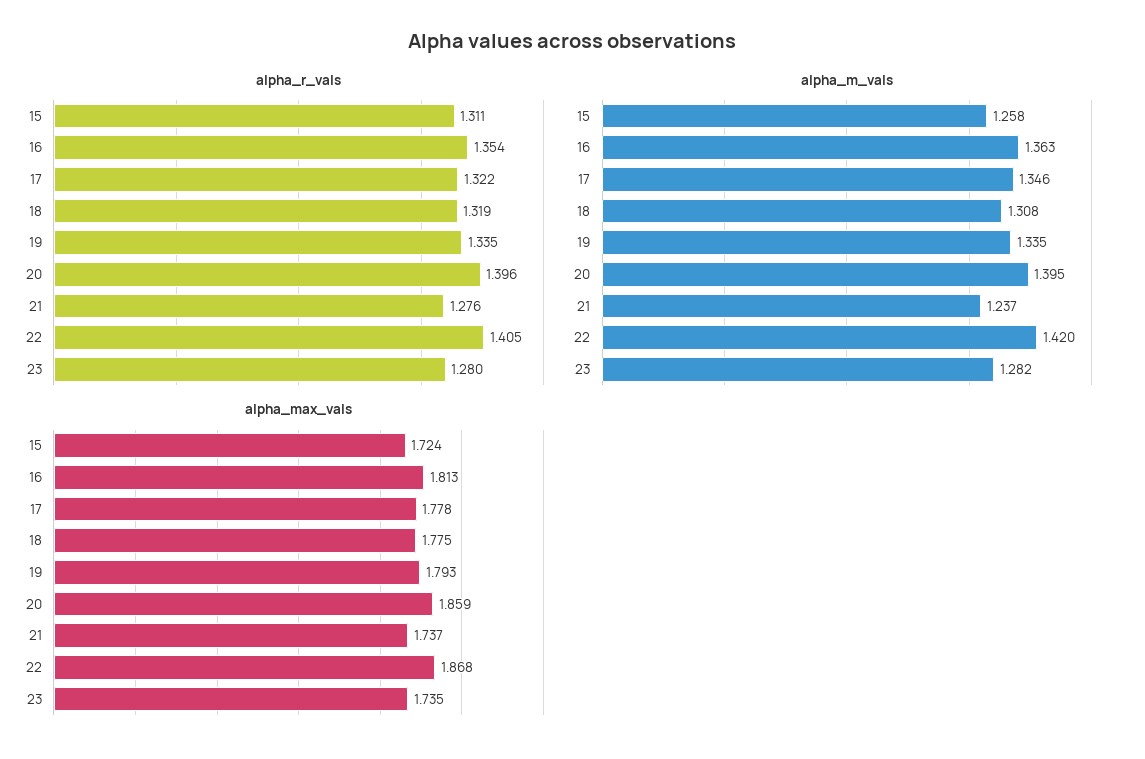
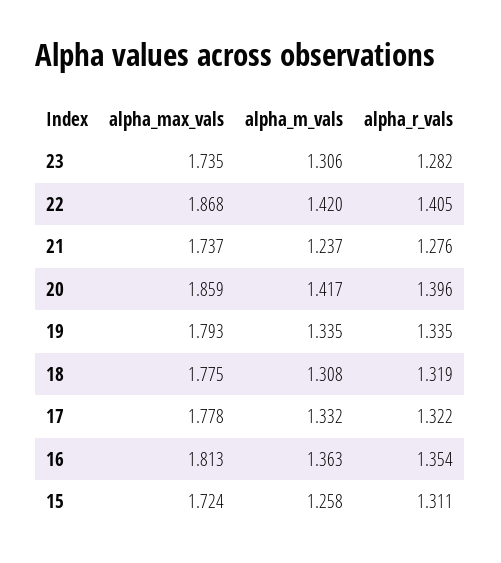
  {
    "alpha_r_vals": {
      "15": 1.311,
      "16": 1.354,
      "17": 1.322,
      "18": 1.319,
      "19": 1.335,
      "20": 1.396,
      "21": 1.276,
      "22": 1.405,
-     "23": 1.28
+     "23": 1.282
    },
    "alpha_m_vals": {
      "15": 1.258,
      "16": 1.363,
-     "17": 1.346,
+     "17": 1.332,
      "18": 1.308,
      "19": 1.335,
-     "20": 1.395,
+     "20": 1.417,
      "21": 1.237,
      "22": 1.42,
-     "23": 1.282
+     "23": 1.306
    },
    "alpha_max_vals": {
      "15": 1.724,
      "16": 1.813,
      "17": 1.778,
      "18": 1.775,
      "19": 1.793,
      "20": 1.859,
      "21": 1.737,
      "22": 1.868,
      "23": 1.735
    }
  }

